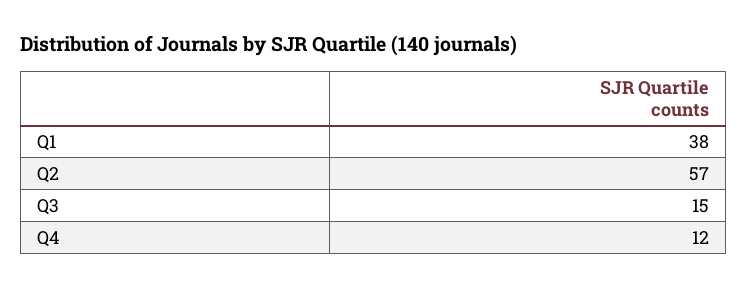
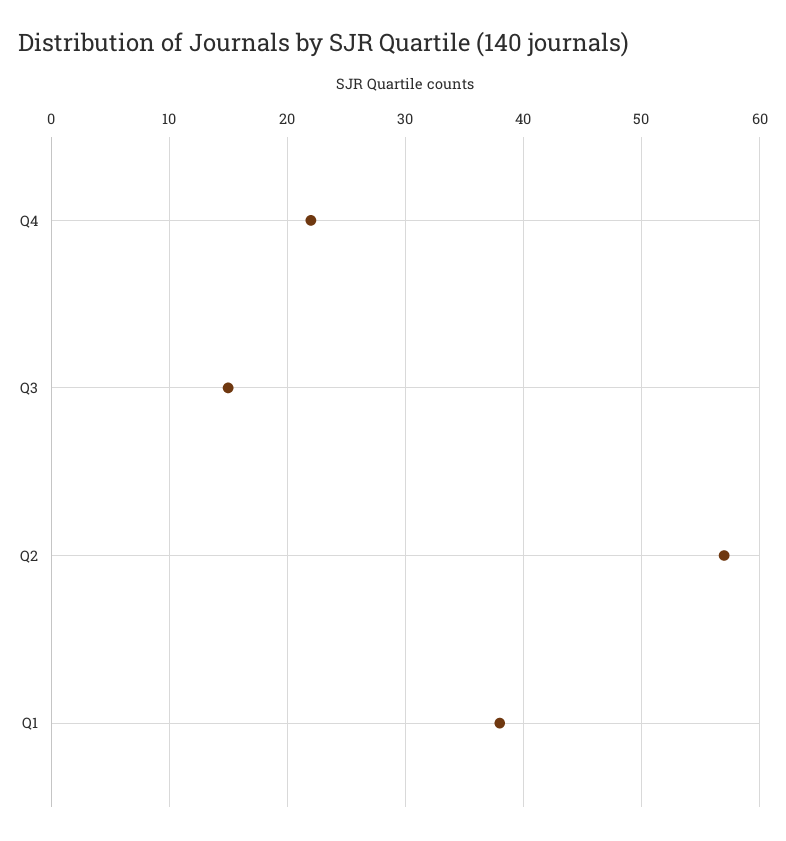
  {
    "Q1": 38,
    "Q2": 57,
    "Q3": 15,
-   "Q4": 12
+   "Q4": 22
  }

